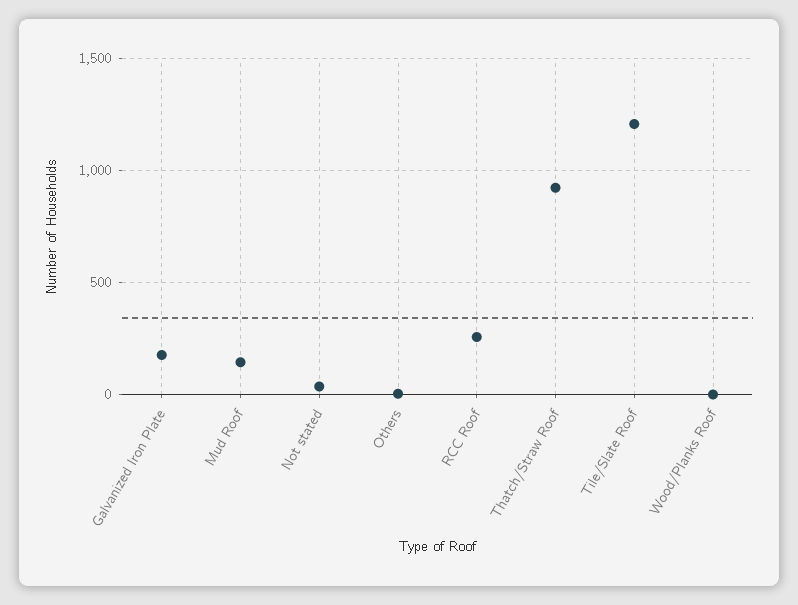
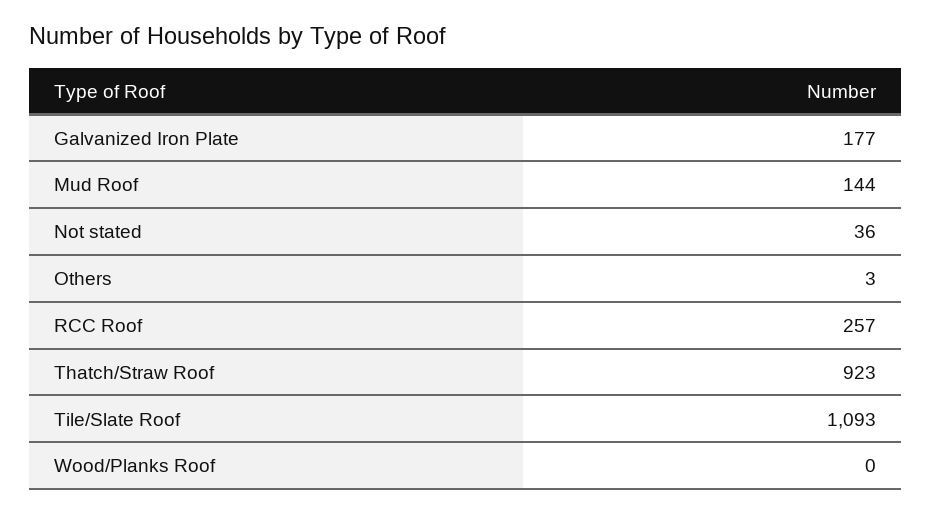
  {
    "Galvanized Iron Plate": 177,
    "Mud Roof": 144,
    "Not stated": 36,
    "Others": 3,
    "RCC Roof": 257,
    "Thatch/Straw Roof": 923,
-   "Tile/Slate Roof": 1200,
+   "Tile/Slate Roof": 1093,
    "Wood/Planks Roof": 0
  }

